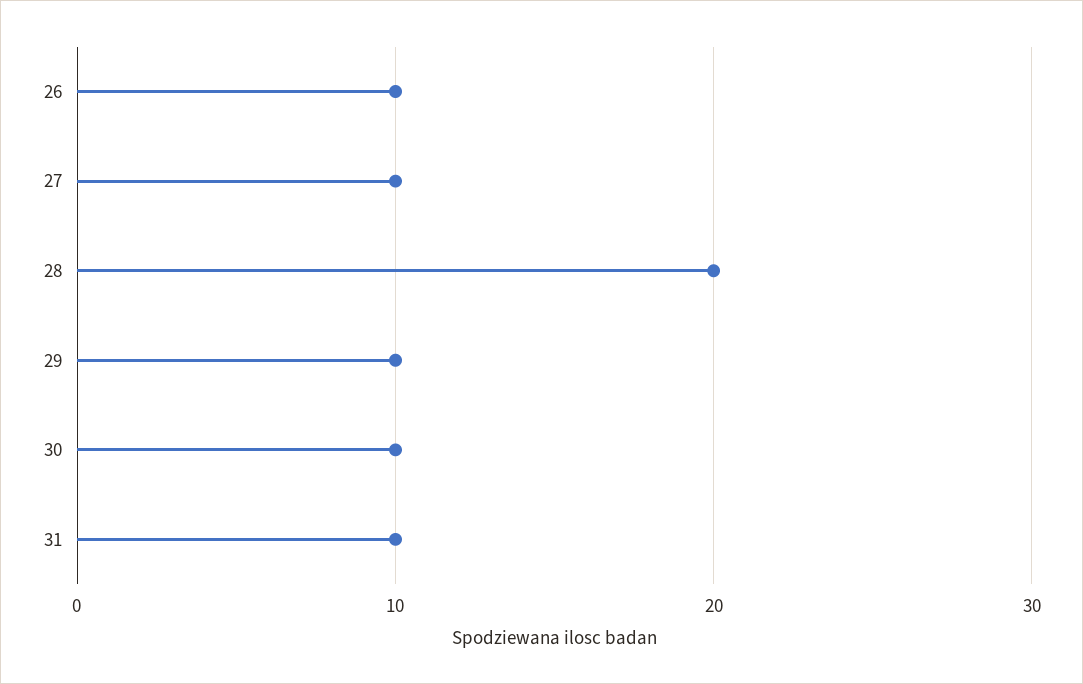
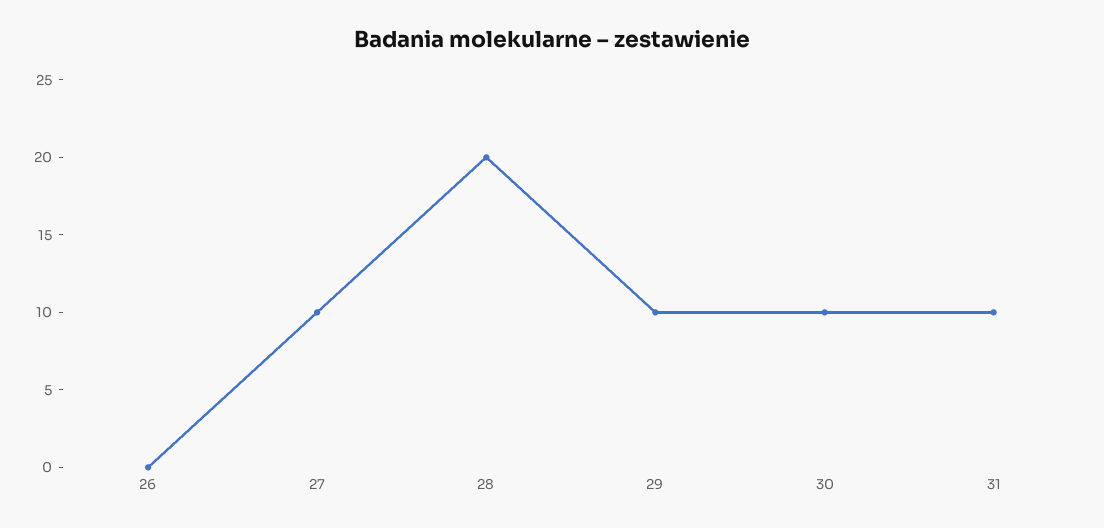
  {
-   "26": 10,
+   "26": 0,
    "27": 10,
    "28": 20,
    "29": 10,
    "30": 10,
    "31": 10
  }

